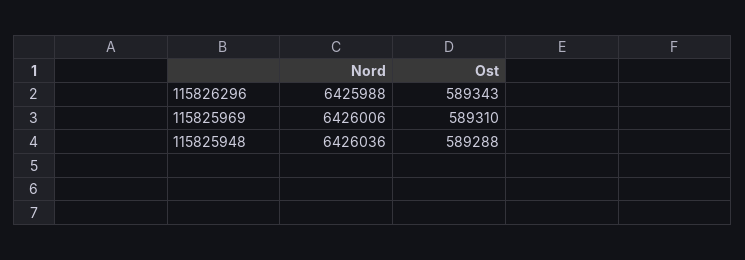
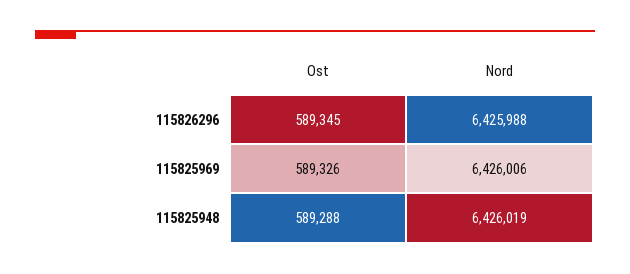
  {
    "Nord": {
      "115826296": 6425988,
      "115825969": 6426006,
-     "115825948": 6426036
+     "115825948": 6426019
    },
    "Ost": {
-     "115826296": 589343,
+     "115826296": 589345,
-     "115825969": 589310,
+     "115825969": 589326,
      "115825948": 589288
    }
  }

